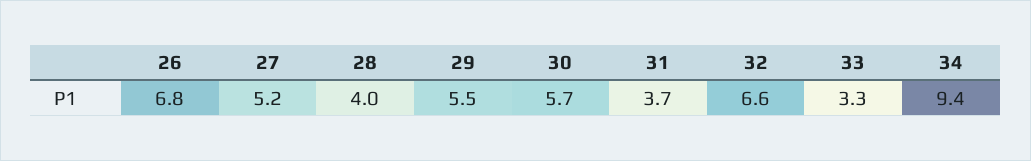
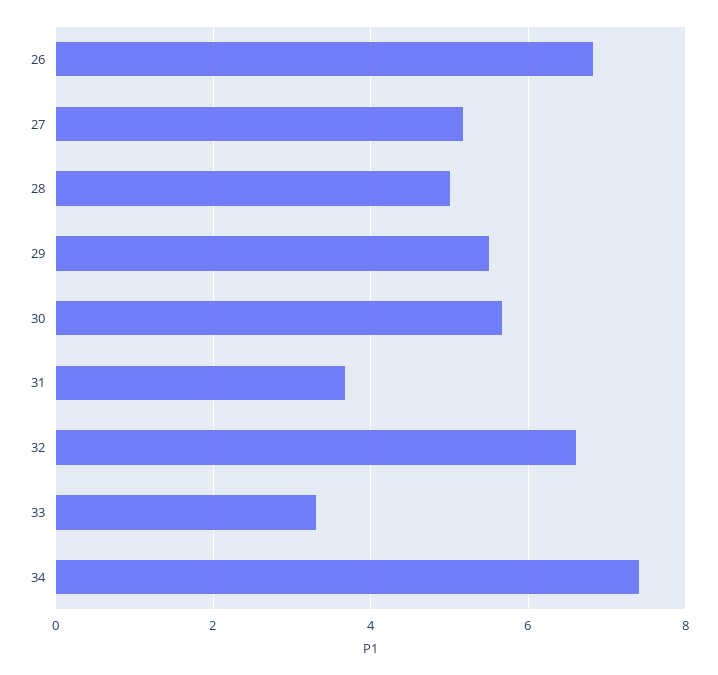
  {
    "26": 6.8,
    "27": 5.2,
-   "28": 4,
+   "28": 5,
    "29": 5.5,
    "30": 5.7,
    "31": 3.7,
    "32": 6.6,
    "33": 3.3,
-   "34": 9.4
+   "34": 7.4
  }

